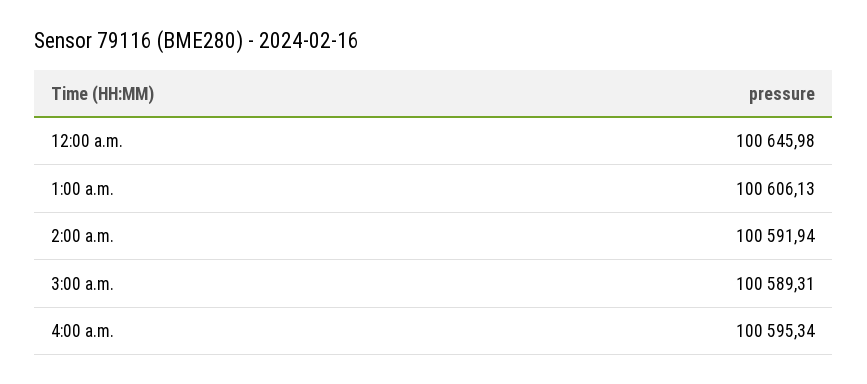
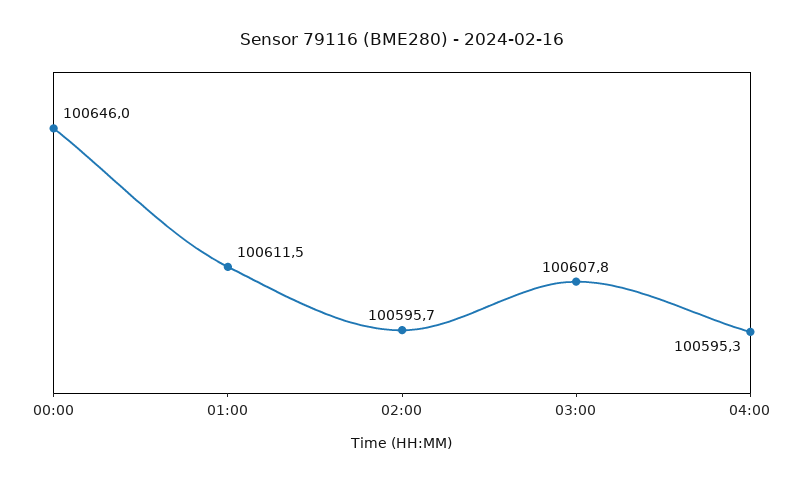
  {
    "12:00 a.m.": 100645.98,
-   "1:00 a.m.": 100606.13,
+   "1:00 a.m.": 100611.5,
-   "2:00 a.m.": 100591.94,
+   "2:00 a.m.": 100595.7,
-   "3:00 a.m.": 100589.31,
+   "3:00 a.m.": 100607.8,
    "4:00 a.m.": 100595.34
  }

